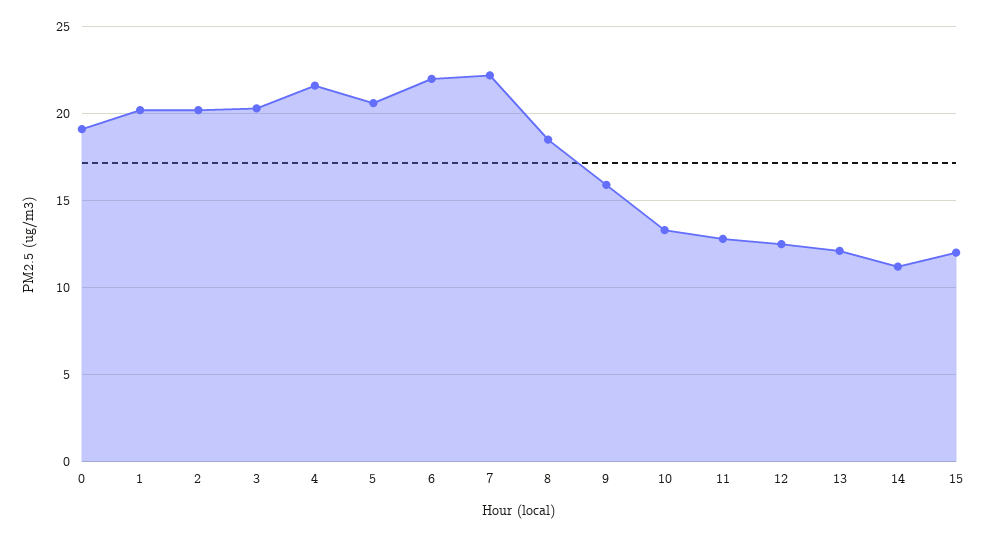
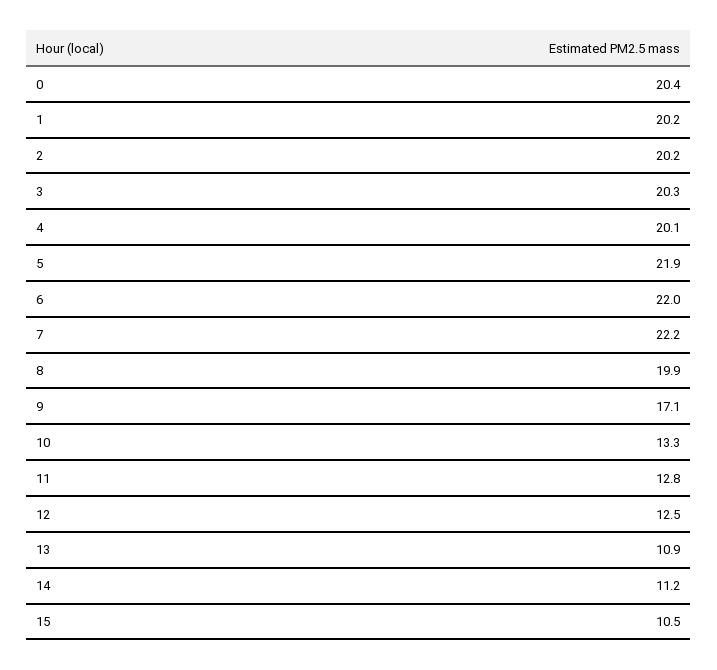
  {
-   "0": 19,
+   "0": 20.4,
    "1": 20.2,
    "2": 20.2,
    "3": 20.3,
-   "4": 21.5,
+   "4": 20.1,
-   "5": 20.5,
+   "5": 21.9,
    "6": 22,
    "7": 22.2,
-   "8": 18.5,
+   "8": 19.9,
-   "9": 16,
+   "9": 17.1,
    "10": 13.3,
    "11": 12.8,
    "12": 12.5,
-   "13": 12,
+   "13": 10.9,
    "14": 11.2,
-   "15": 12
+   "15": 10.5
  }

